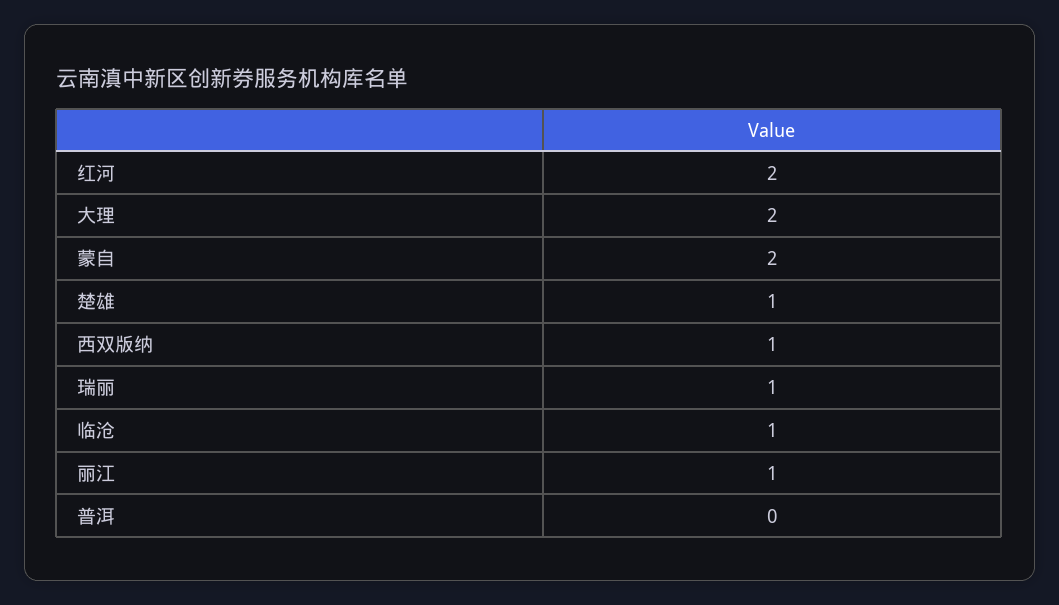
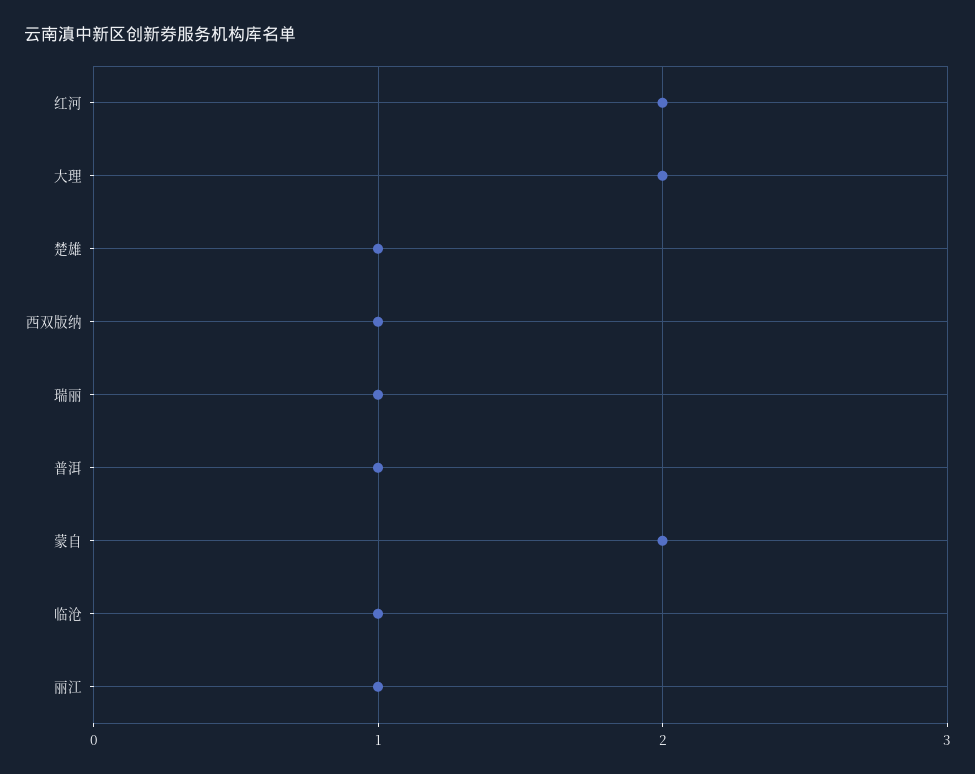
  {
    "红河": 2,
    "大理": 2,
    "蒙自": 2,
    "楚雄": 1,
    "西双版纳": 1,
    "瑞丽": 1,
    "临沧": 1,
    "丽江": 1,
-   "普洱": 0
+   "普洱": 1
  }

